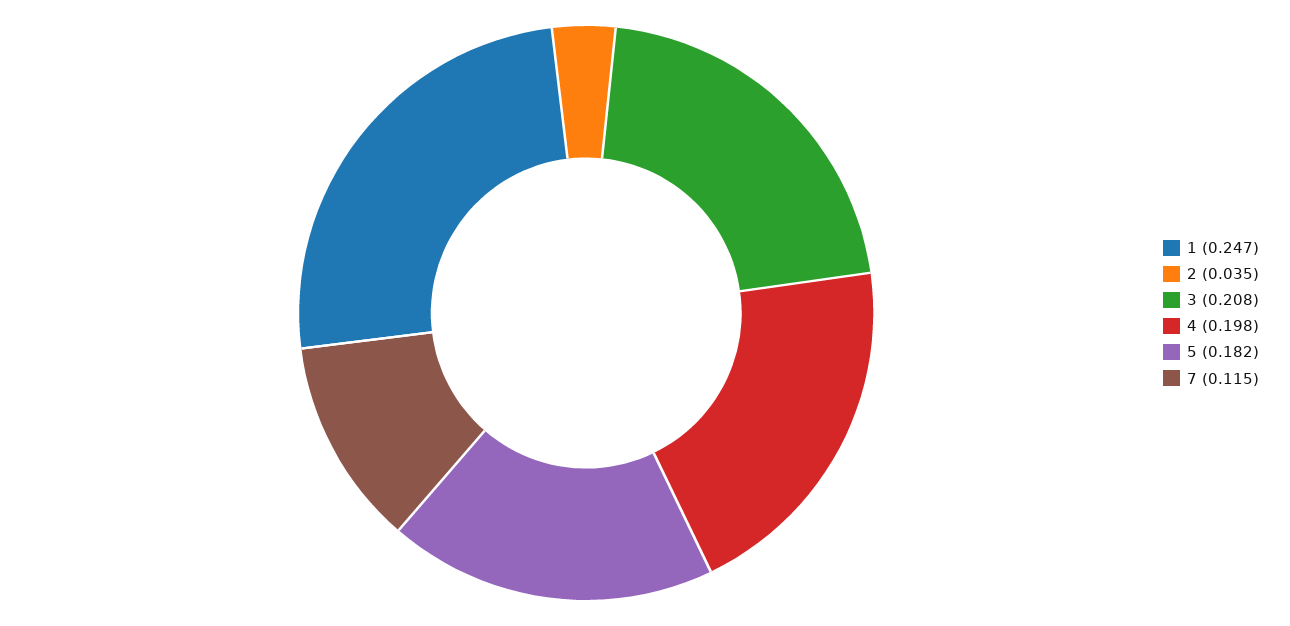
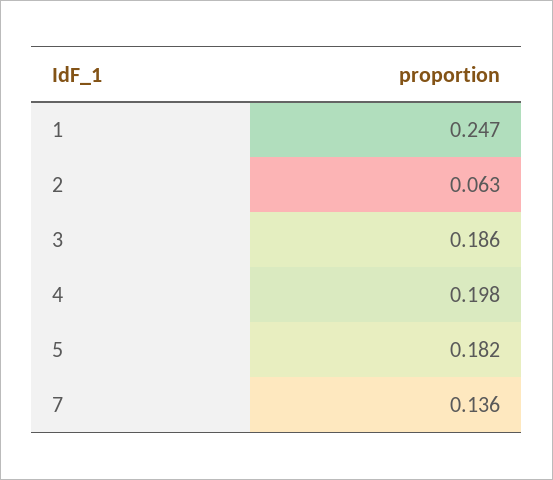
  {
    "1": 0.247,
-   "2": 0.035,
+   "2": 0.063,
-   "3": 0.208,
+   "3": 0.186,
    "4": 0.198,
    "5": 0.182,
-   "7": 0.115
+   "7": 0.136
  }

